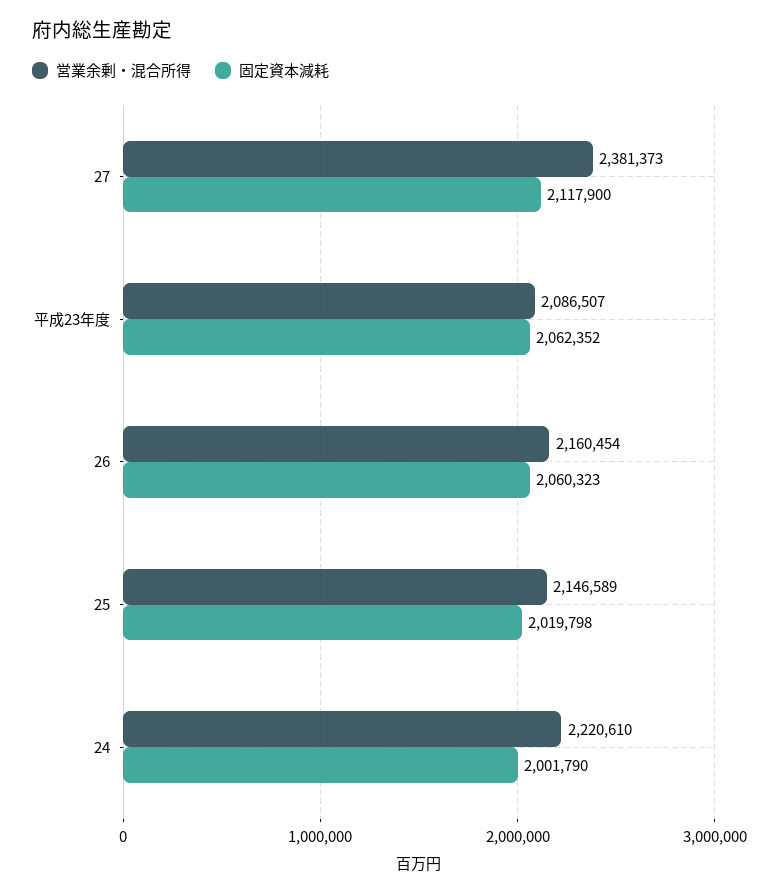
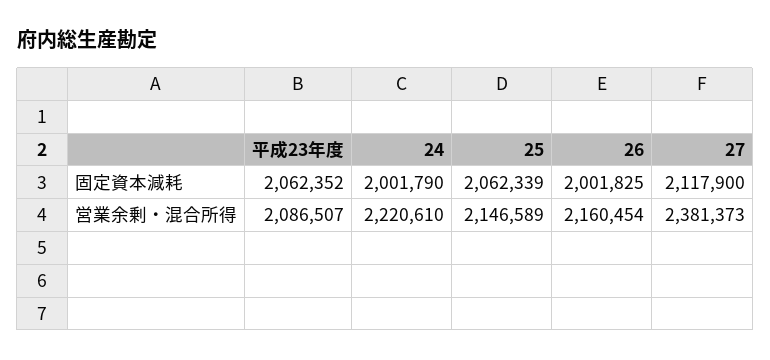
  {
    "営業余剰・混合所得": {
      "27": 2381373,
      "平成23年度": 2086507,
      "26": 2160454,
      "25": 2146589,
      "24": 2220610
    },
    "固定資本減耗": {
      "27": 2117900,
      "平成23年度": 2062352,
-     "26": 2060323,
+     "26": 2001825,
-     "25": 2019798,
+     "25": 2062339,
      "24": 2001790
    }
  }

